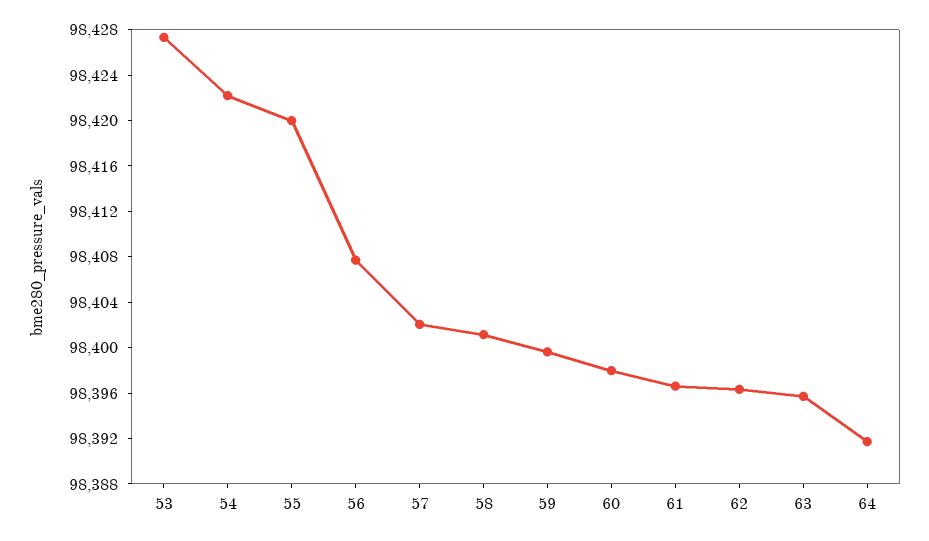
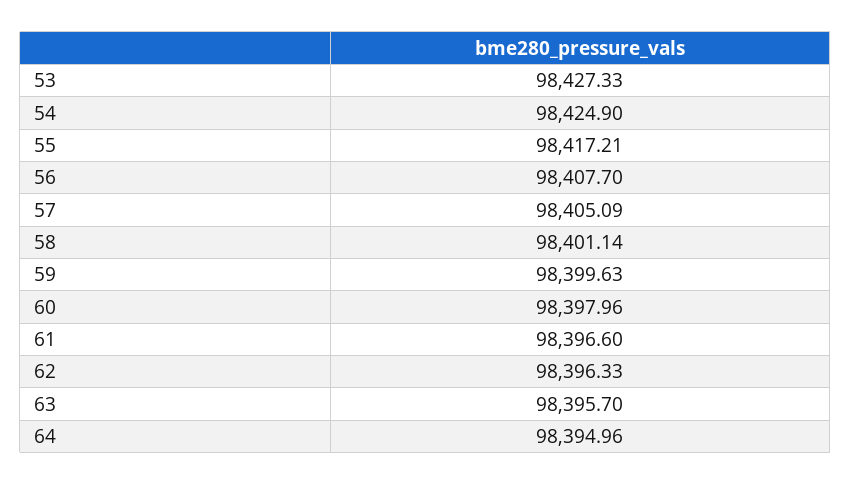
  {
    "53": 98427.33,
-   "54": 98422,
+   "54": 98424.9,
-   "55": 98420,
+   "55": 98417.21,
    "56": 98407.7,
-   "57": 98402,
+   "57": 98405.09,
    "58": 98401.14,
    "59": 98399.63,
    "60": 98397.96,
    "61": 98396.6,
    "62": 98396.33,
    "63": 98395.7,
-   "64": 98392
+   "64": 98394.96
  }

